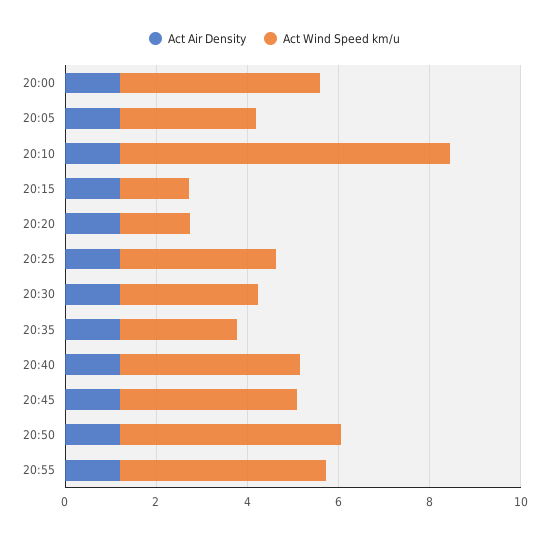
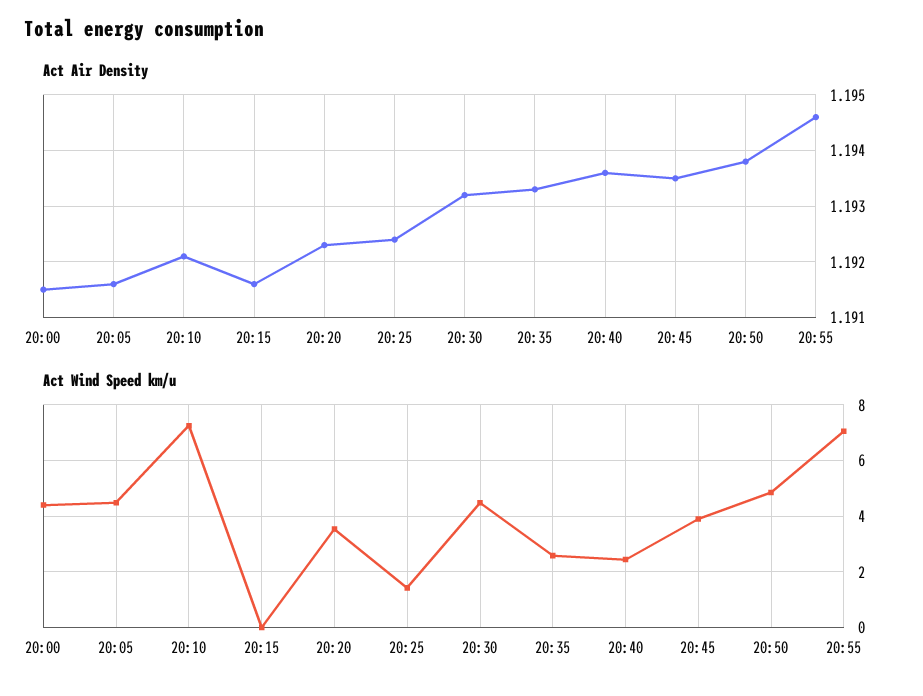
  {
    "Act Air Density": {
      "20:00": 1.1915,
      "20:05": 1.1915,
      "20:10": 1.192,
      "20:15": 1.1915,
      "20:20": 1.1925,
      "20:25": 1.1925,
      "20:30": 1.193,
      "20:35": 1.1935,
      "20:40": 1.1935,
      "20:45": 1.1935,
      "20:50": 1.194,
      "20:55": 1.1945
    },
    "Act Wind Speed km/u": {
      "20:00": 4.5,
-     "20:05": 3,
+     "20:05": 4.5,
      "20:10": 7.25,
-     "20:15": 1.5,
+     "20:15": 0,
-     "20:20": 1.5,
+     "20:20": 3.5,
-     "20:25": 3.5,
+     "20:25": 1.5,
-     "20:30": 3,
+     "20:30": 4.5,
      "20:35": 2.5,
-     "20:40": 4,
+     "20:40": 2.5,
      "20:45": 4,
      "20:50": 4.75,
-     "20:55": 4.5
+     "20:55": 7
    }
  }

